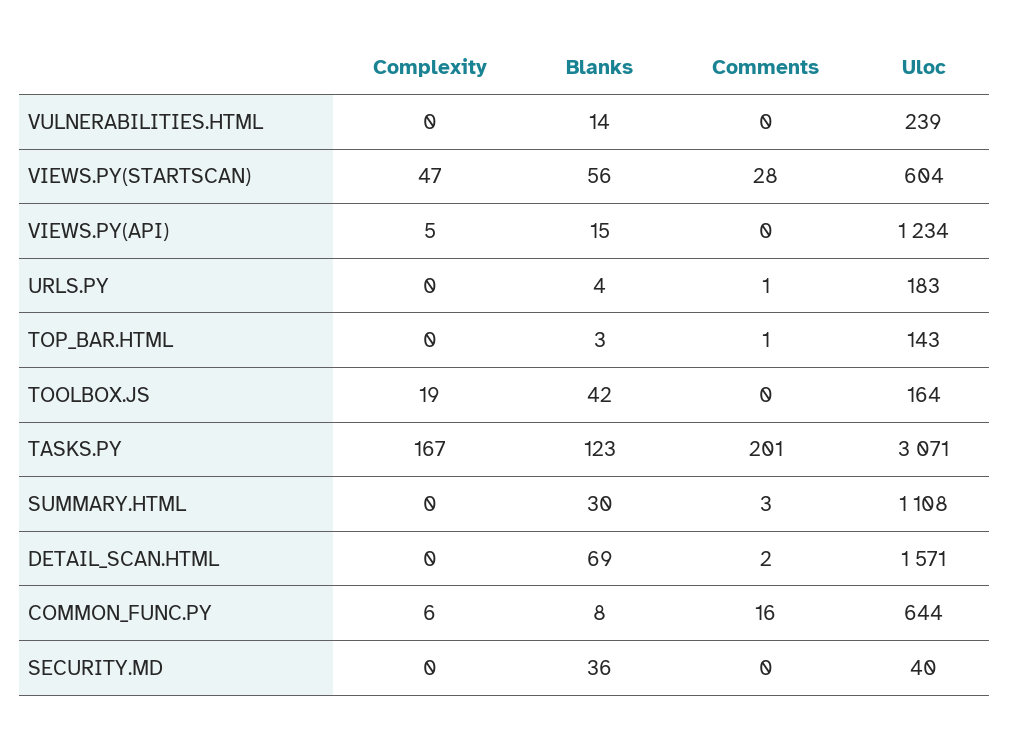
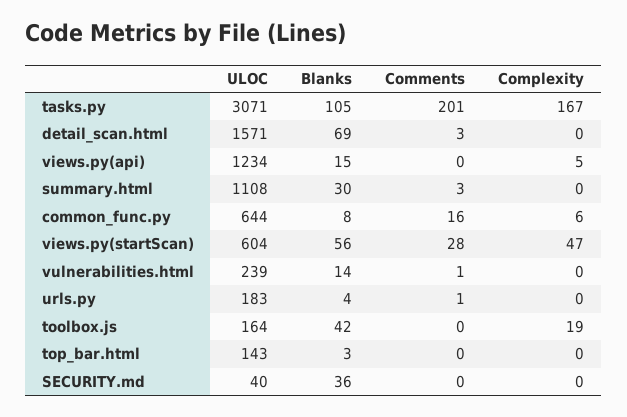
  {
    "Complexity": {
      "VULNERABILITIES.HTML": 0,
      "VIEWS.PY(STARTSCAN)": 47,
      "VIEWS.PY(API)": 5,
      "URLS.PY": 0,
      "TOP_BAR.HTML": 0,
      "TOOLBOX.JS": 19,
      "TASKS.PY": 167,
      "SUMMARY.HTML": 0,
      "DETAIL_SCAN.HTML": 0,
      "COMMON_FUNC.PY": 6,
      "SECURITY.MD": 0
    },
    "Blanks": {
      "VULNERABILITIES.HTML": 14,
      "VIEWS.PY(STARTSCAN)": 56,
      "VIEWS.PY(API)": 15,
      "URLS.PY": 4,
      "TOP_BAR.HTML": 3,
      "TOOLBOX.JS": 42,
-     "TASKS.PY": 123,
+     "TASKS.PY": 105,
      "SUMMARY.HTML": 30,
      "DETAIL_SCAN.HTML": 69,
      "COMMON_FUNC.PY": 8,
      "SECURITY.MD": 36
    },
    "Comments": {
-     "VULNERABILITIES.HTML": 0,
+     "VULNERABILITIES.HTML": 1,
      "VIEWS.PY(STARTSCAN)": 28,
      "VIEWS.PY(API)": 0,
      "URLS.PY": 1,
-     "TOP_BAR.HTML": 1,
+     "TOP_BAR.HTML": 0,
      "TOOLBOX.JS": 0,
      "TASKS.PY": 201,
      "SUMMARY.HTML": 3,
-     "DETAIL_SCAN.HTML": 2,
+     "DETAIL_SCAN.HTML": 3,
      "COMMON_FUNC.PY": 16,
      "SECURITY.MD": 0
    },
    "Uloc": {
      "VULNERABILITIES.HTML": 239,
      "VIEWS.PY(STARTSCAN)": 604,
      "VIEWS.PY(API)": 1234,
      "URLS.PY": 183,
      "TOP_BAR.HTML": 143,
      "TOOLBOX.JS": 164,
      "TASKS.PY": 3071,
      "SUMMARY.HTML": 1108,
      "DETAIL_SCAN.HTML": 1571,
      "COMMON_FUNC.PY": 644,
      "SECURITY.MD": 40
    }
  }

